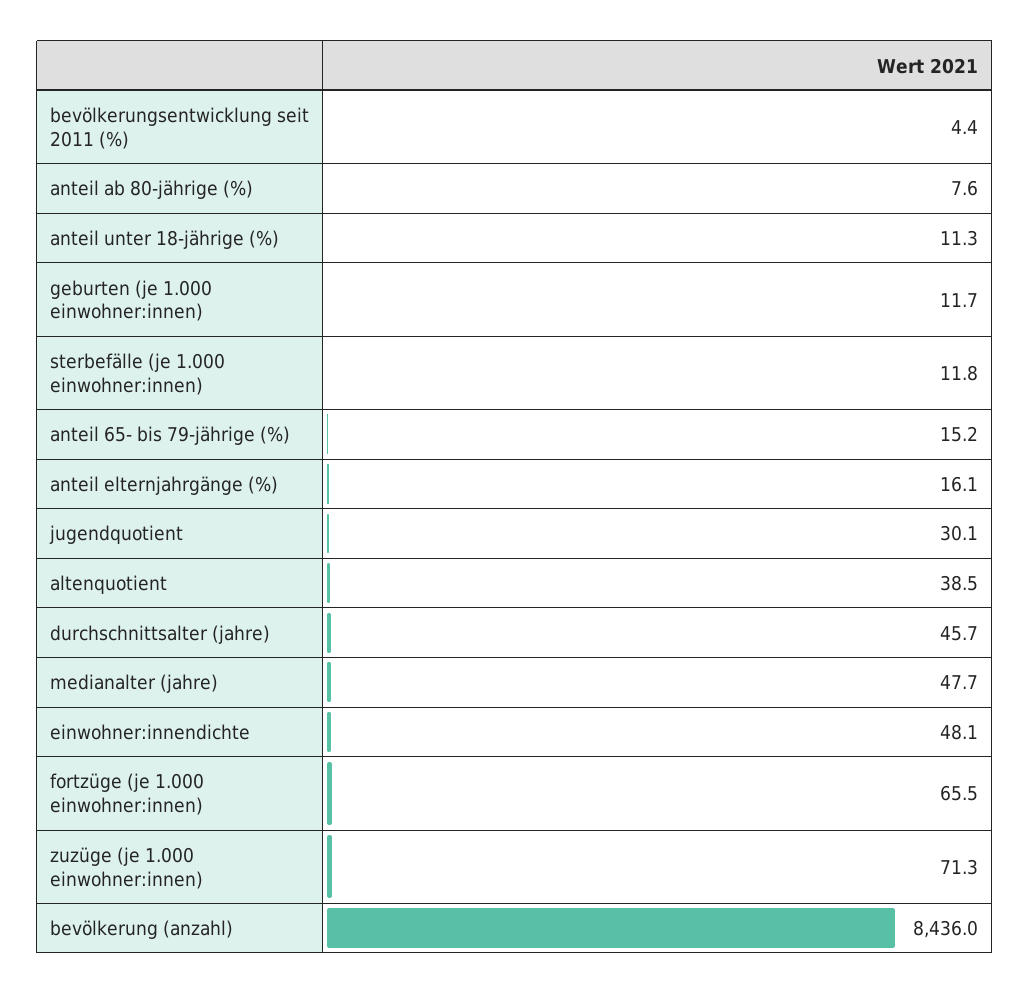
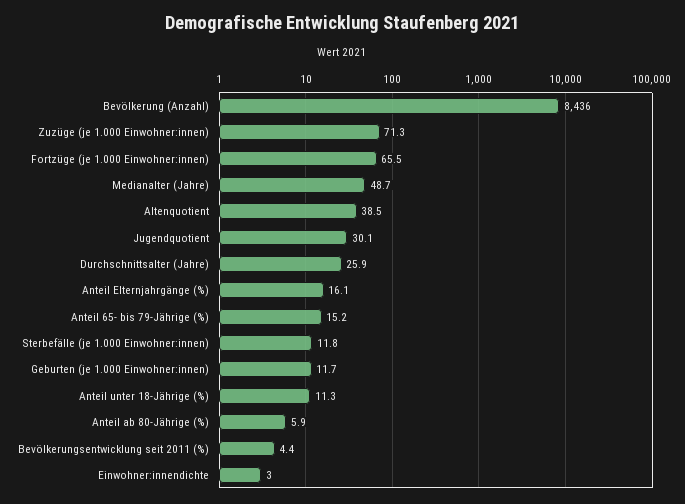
  {
    "bevölkerungsentwicklung seit 2011 (%)": 4.4,
-   "anteil ab 80-jährige (%)": 7.6,
+   "anteil ab 80-jährige (%)": 5.9,
    "anteil unter 18-jährige (%)": 11.3,
    "geburten (je 1.000 einwohner:innen)": 11.7,
    "sterbefälle (je 1.000 einwohner:innen)": 11.8,
    "anteil 65- bis 79-jährige (%)": 15.2,
    "anteil elternjahrgänge (%)": 16.1,
    "jugendquotient": 30.1,
    "altenquotient": 38.5,
-   "durchschnittsalter (jahre)": 45.7,
+   "durchschnittsalter (jahre)": 25.9,
-   "medianalter (jahre)": 47.7,
+   "medianalter (jahre)": 48.7,
-   "einwohner:innendichte": 48.1,
+   "einwohner:innendichte": 3,
    "fortzüge (je 1.000 einwohner:innen)": 65.5,
    "zuzüge (je 1.000 einwohner:innen)": 71.3,
    "bevölkerung (anzahl)": 8436
  }

